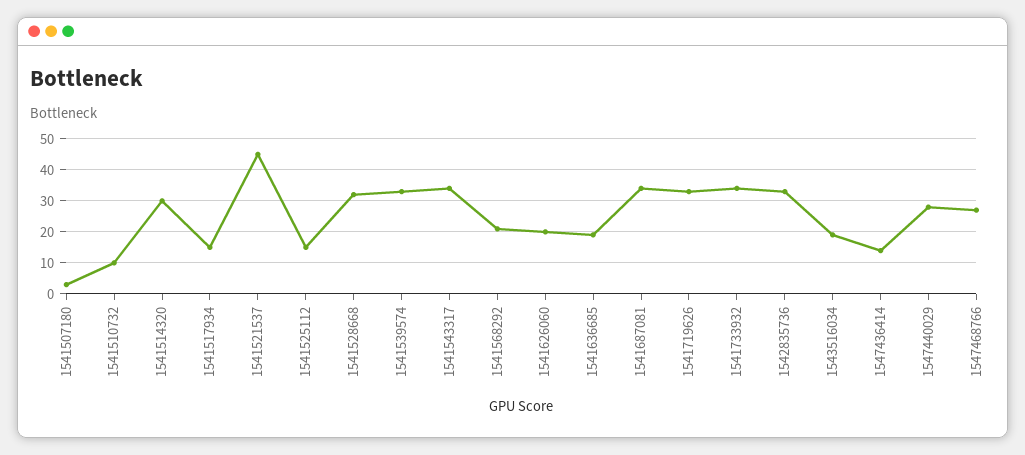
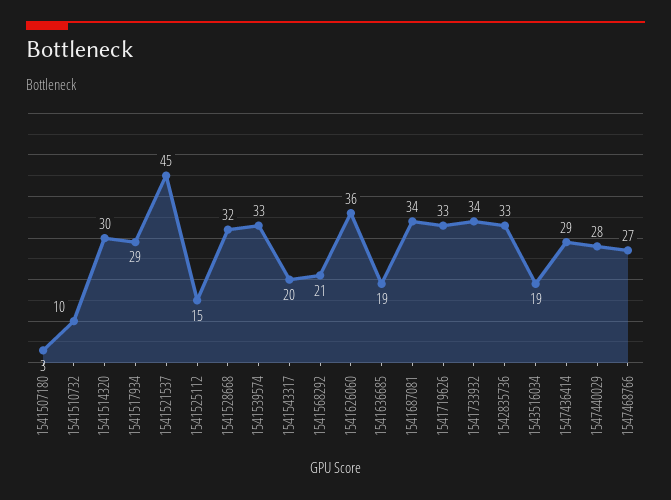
  {
    "1541507180": 3,
    "1541510732": 10,
    "1541514320": 30,
-   "1541517934": 15,
+   "1541517934": 29,
    "1541521537": 45,
    "1541525112": 15,
    "1541528668": 32,
    "1541539574": 33,
-   "1541543317": 35,
+   "1541543317": 20,
    "1541568292": 21,
-   "1541626060": 20,
+   "1541626060": 36,
    "1541636685": 19,
    "1541687081": 34,
    "1541719626": 33,
    "1541733932": 34,
    "1542835736": 33,
    "1543516034": 19,
-   "1547436414": 15,
+   "1547436414": 29,
    "1547440029": 28,
    "1547468766": 27
  }

